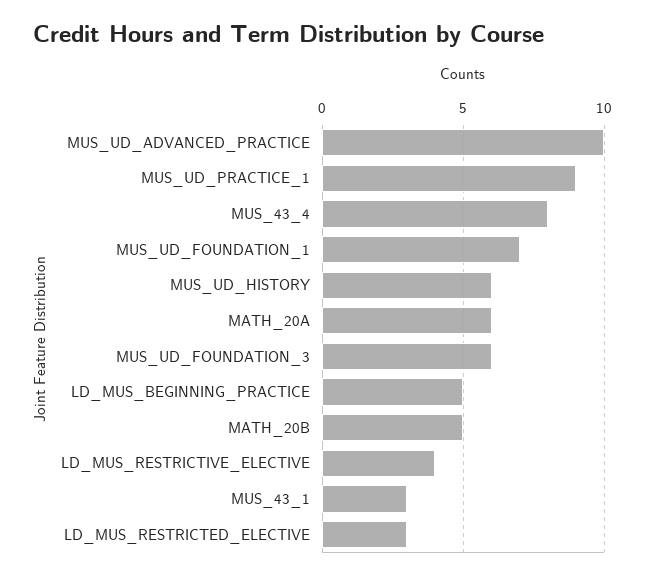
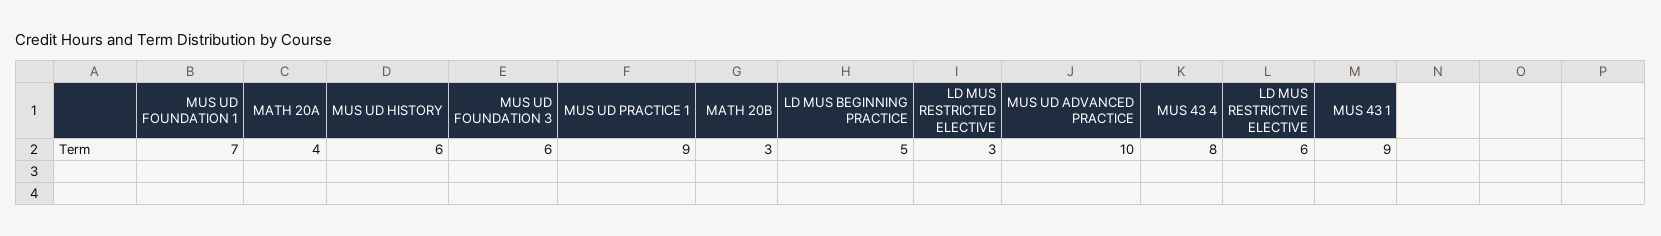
  {
    "MUS_UD_ADVANCED_PRACTICE": 10,
    "MUS_UD_PRACTICE_1": 9,
    "MUS_43_4": 8,
    "MUS_UD_FOUNDATION_1": 7,
    "MUS_UD_HISTORY": 6,
-   "MATH_20A": 6,
+   "MATH_20A": 4,
    "MUS_UD_FOUNDATION_3": 6,
    "LD_MUS_BEGINNING_PRACTICE": 5,
-   "MATH_20B": 5,
+   "MATH_20B": 3,
-   "LD_MUS_RESTRICTIVE_ELECTIVE": 4,
+   "LD_MUS_RESTRICTIVE_ELECTIVE": 6,
-   "MUS_43_1": 3,
+   "MUS_43_1": 9,
    "LD_MUS_RESTRICTED_ELECTIVE": 3
  }

